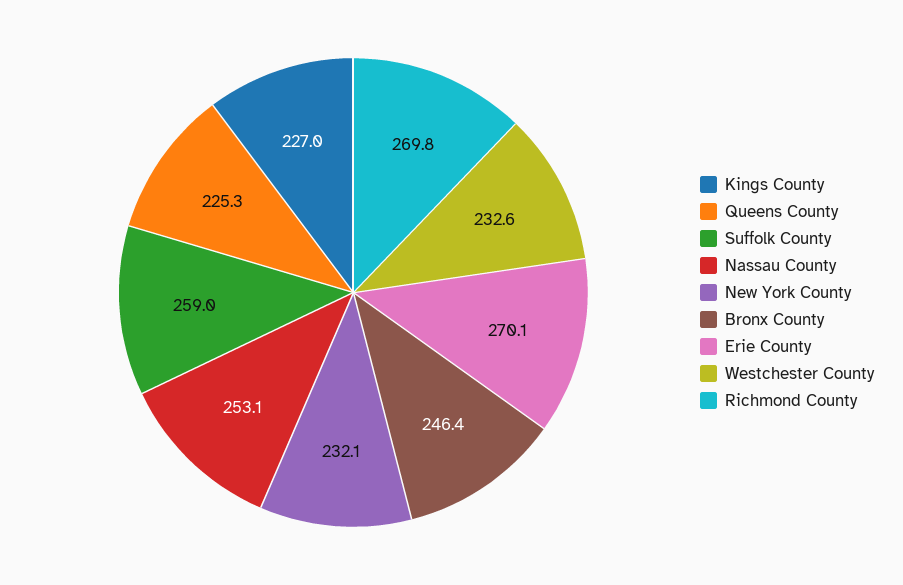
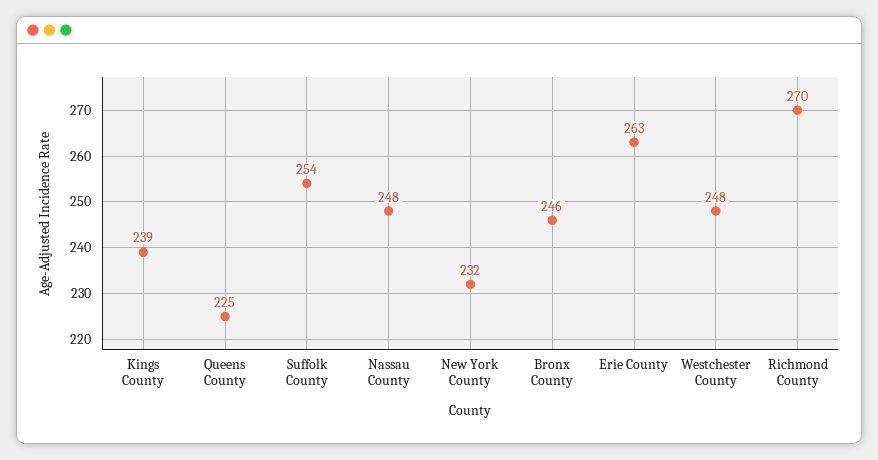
  {
-   "Kings County": 227,
+   "Kings County": 239,
    "Queens County": 225.3,
-   "Suffolk County": 259,
+   "Suffolk County": 254,
-   "Nassau County": 253.1,
+   "Nassau County": 248,
    "New York County": 232.1,
    "Bronx County": 246.4,
-   "Erie County": 270.1,
+   "Erie County": 263,
-   "Westchester County": 232.6,
+   "Westchester County": 248,
    "Richmond County": 269.8
  }

